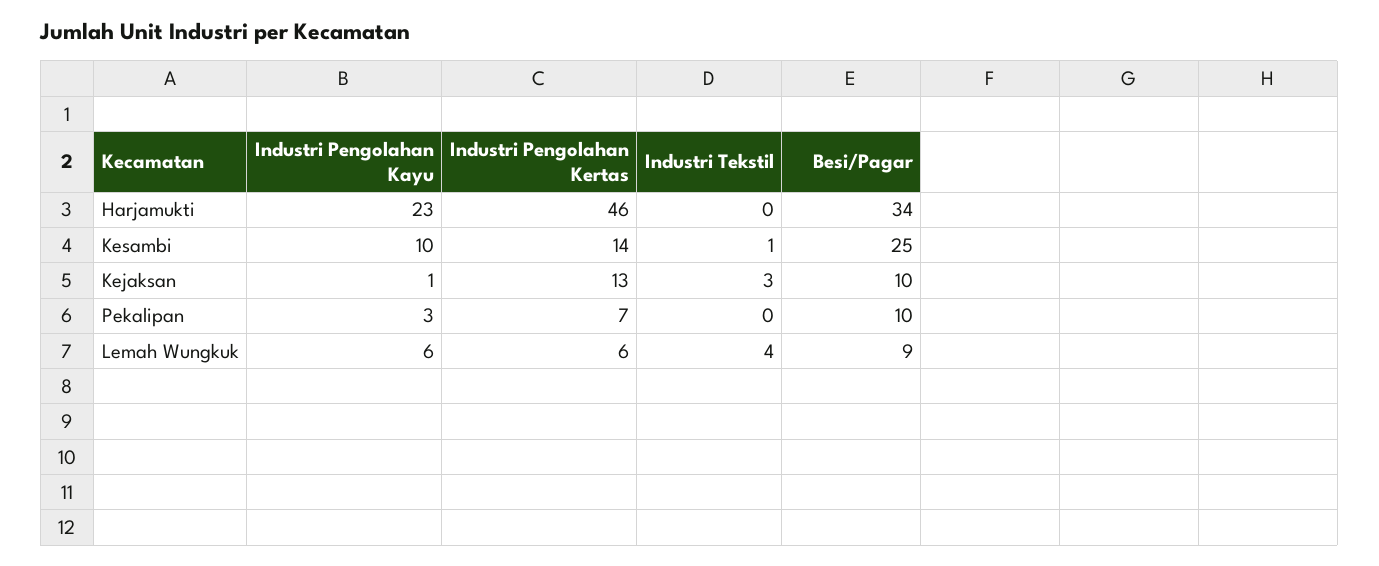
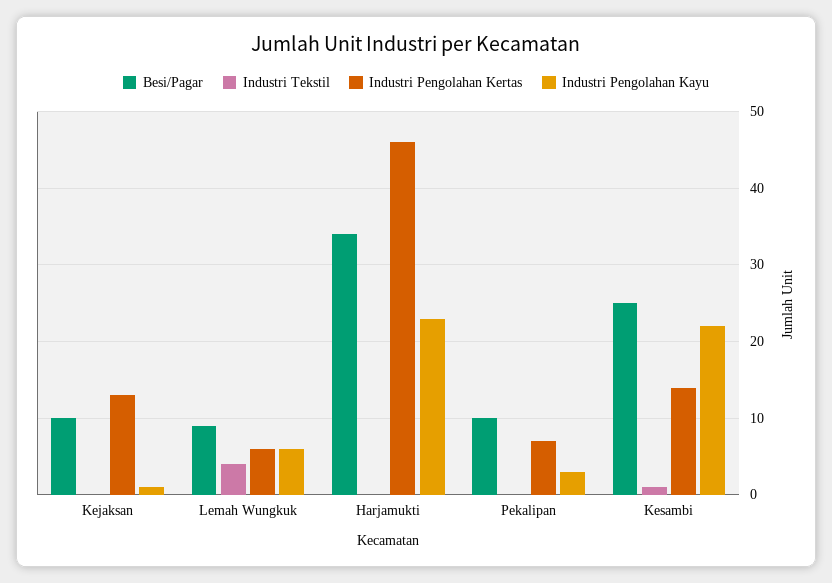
  {
    "Industri Pengolahan Kayu": {
      "Harjamukti": 23,
-     "Kesambi": 10,
+     "Kesambi": 22,
      "Kejaksan": 1,
      "Pekalipan": 3,
      "Lemah Wungkuk": 6
    },
    "Industri Pengolahan Kertas": {
      "Harjamukti": 46,
      "Kesambi": 14,
      "Kejaksan": 13,
      "Pekalipan": 7,
      "Lemah Wungkuk": 6
    },
    "Industri Tekstil": {
      "Harjamukti": 0,
      "Kesambi": 1,
-     "Kejaksan": 3,
+     "Kejaksan": 0,
      "Pekalipan": 0,
      "Lemah Wungkuk": 4
    },
    "Besi/Pagar": {
      "Harjamukti": 34,
      "Kesambi": 25,
      "Kejaksan": 10,
      "Pekalipan": 10,
      "Lemah Wungkuk": 9
    }
  }

